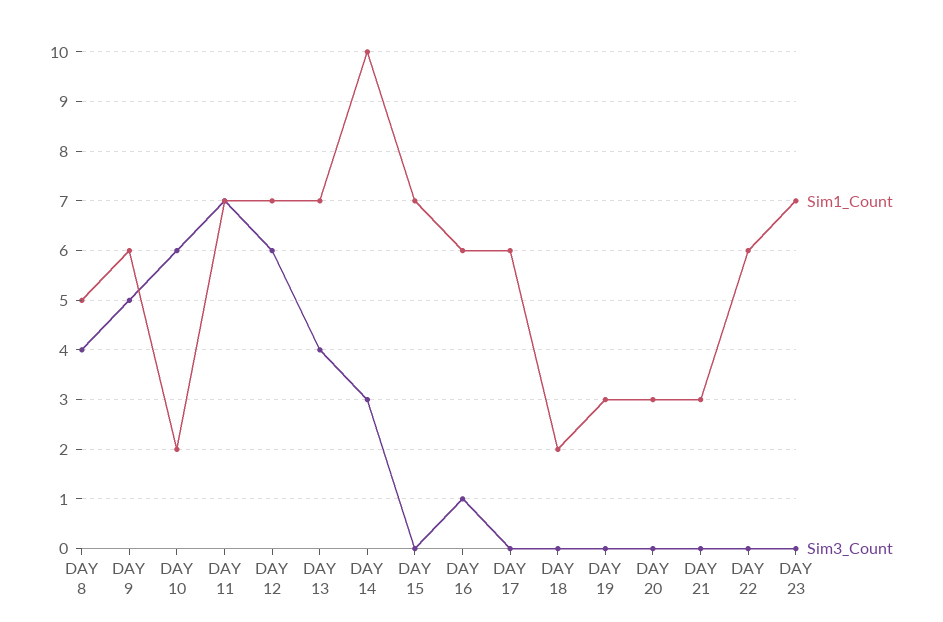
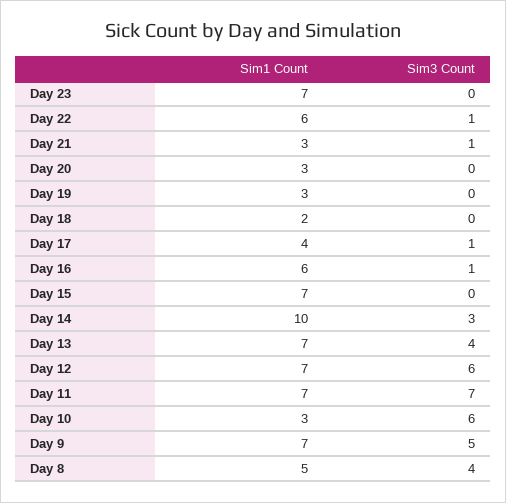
  {
    "Sim1_Count": {
      "DAY 8": 5,
-     "DAY 9": 6,
+     "DAY 9": 7,
-     "DAY 10": 2,
+     "DAY 10": 3,
      "DAY 11": 7,
      "DAY 12": 7,
      "DAY 13": 7,
      "DAY 14": 10,
      "DAY 15": 7,
      "DAY 16": 6,
-     "DAY 17": 6,
+     "DAY 17": 4,
      "DAY 18": 2,
      "DAY 19": 3,
      "DAY 20": 3,
      "DAY 21": 3,
      "DAY 22": 6,
      "DAY 23": 7
    },
    "Sim3_Count": {
      "DAY 8": 4,
      "DAY 9": 5,
      "DAY 10": 6,
      "DAY 11": 7,
      "DAY 12": 6,
      "DAY 13": 4,
      "DAY 14": 3,
      "DAY 15": 0,
      "DAY 16": 1,
-     "DAY 17": 0,
+     "DAY 17": 1,
      "DAY 18": 0,
      "DAY 19": 0,
      "DAY 20": 0,
-     "DAY 21": 0,
+     "DAY 21": 1,
-     "DAY 22": 0,
+     "DAY 22": 1,
      "DAY 23": 0
    }
  }

